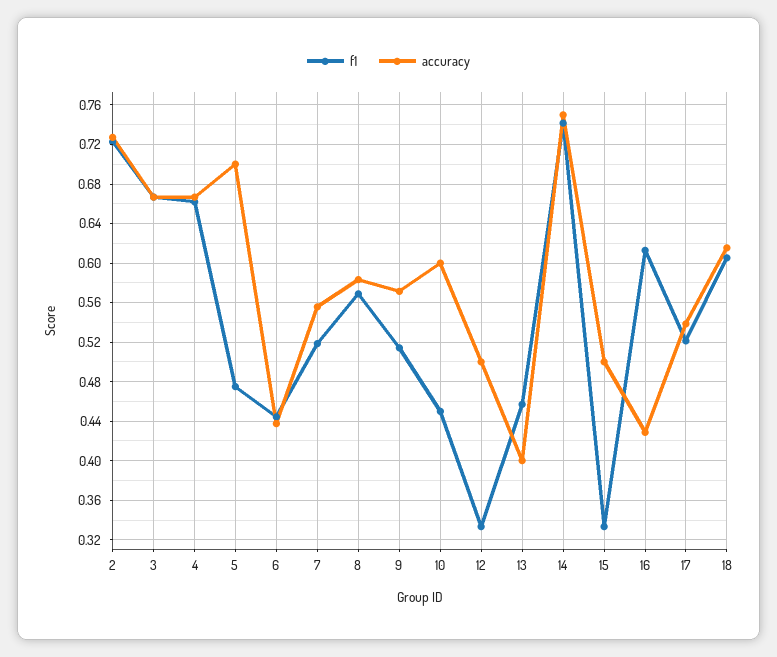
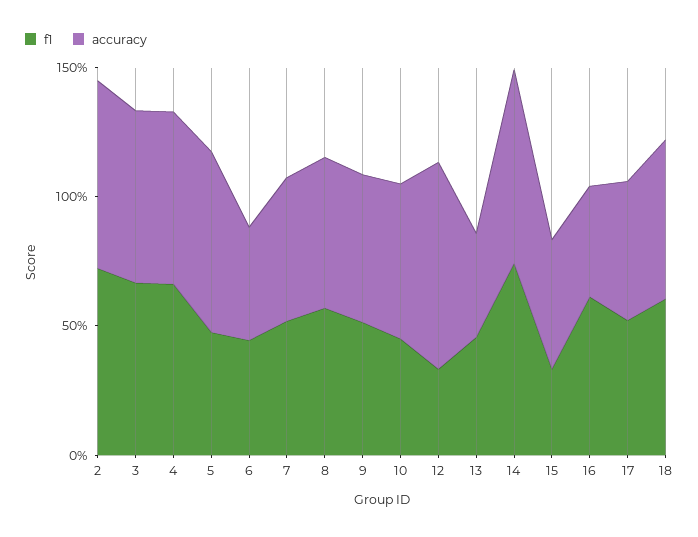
  {
    "f1": {
      "2": 0.72,
      "3": 0.67,
      "4": 0.66,
      "5": 0.48,
      "6": 0.44,
      "7": 0.52,
      "8": 0.57,
      "9": 0.51,
      "10": 0.45,
      "12": 0.33,
      "13": 0.46,
      "14": 0.74,
      "15": 0.33,
      "16": 0.61,
      "17": 0.52,
      "18": 0.61
    },
    "accuracy": {
      "2": 0.73,
      "3": 0.67,
      "4": 0.67,
      "5": 0.7,
      "6": 0.44,
      "7": 0.56,
      "8": 0.58,
      "9": 0.57,
      "10": 0.6,
-     "12": 0.5,
+     "12": 0.8,
      "13": 0.4,
      "14": 0.75,
      "15": 0.5,
      "16": 0.43,
      "17": 0.54,
      "18": 0.62
    }
  }

